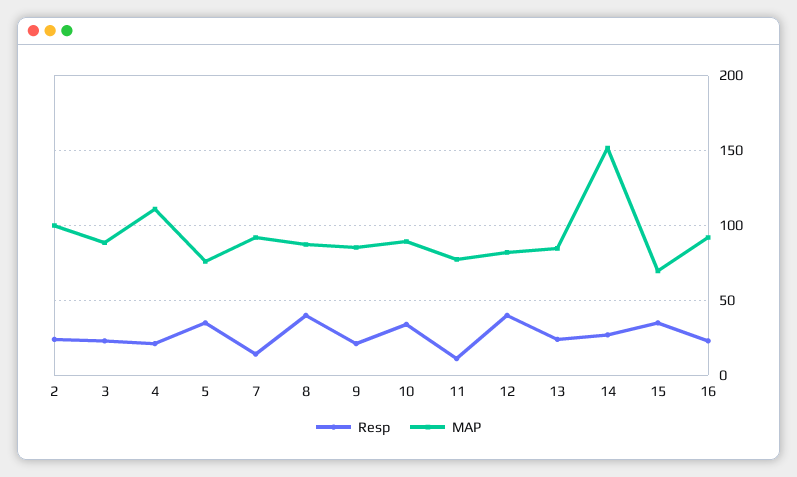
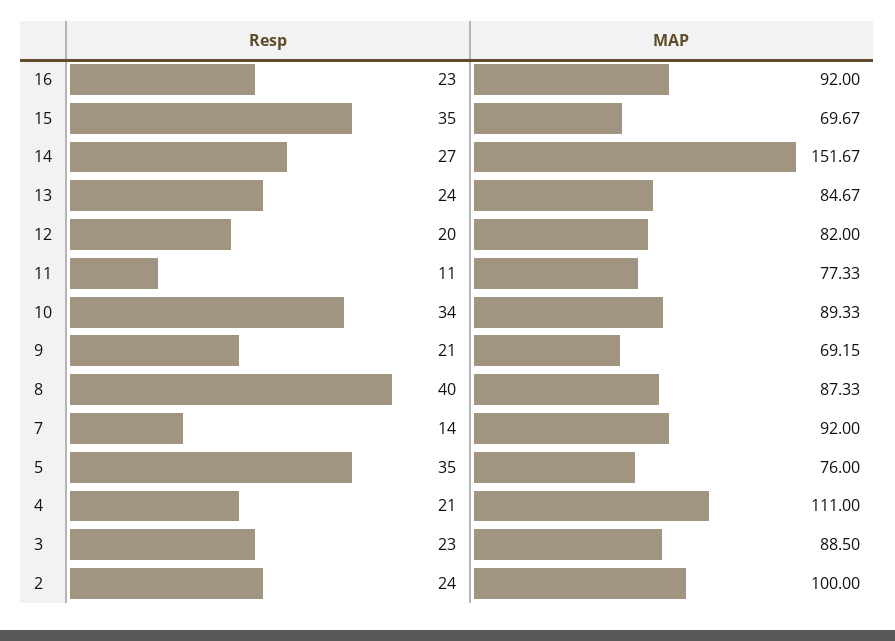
  {
    "Resp": {
      "2": 24,
      "3": 23,
      "4": 21,
      "5": 35,
      "7": 14,
      "8": 40,
      "9": 21,
      "10": 34,
      "11": 11,
-     "12": 40,
+     "12": 20,
      "13": 24,
      "14": 27,
      "15": 35,
      "16": 23
    },
    "MAP": {
      "2": 100,
      "3": 88.5,
      "4": 111,
      "5": 76,
      "7": 92,
      "8": 87.33,
-     "9": 85,
+     "9": 69.15,
      "10": 89.33,
      "11": 77.33,
      "12": 82,
      "13": 84.67,
      "14": 151.67,
      "15": 69.67,
      "16": 92
    }
  }

